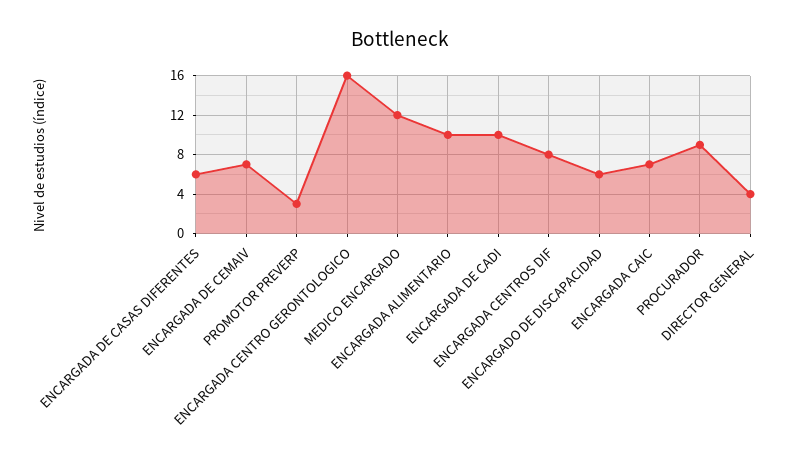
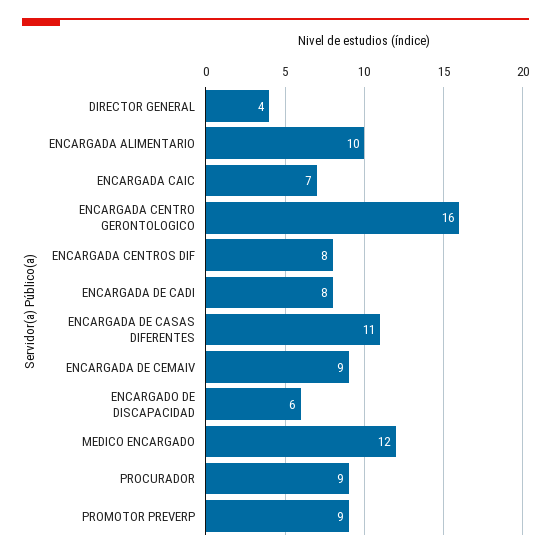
  {
-   "ENCARGADA DE CASAS DIFERENTES": 6,
+   "ENCARGADA DE CASAS DIFERENTES": 11,
-   "ENCARGADA DE CEMAIV": 7,
+   "ENCARGADA DE CEMAIV": 9,
-   "PROMOTOR PREVERP": 3,
+   "PROMOTOR PREVERP": 9,
    "ENCARGADA CENTRO GERONTOLOGICO": 16,
    "MEDICO ENCARGADO": 12,
    "ENCARGADA ALIMENTARIO": 10,
-   "ENCARGADA DE CADI": 10,
+   "ENCARGADA DE CADI": 8,
    "ENCARGADA CENTROS DIF": 8,
    "ENCARGADO DE DISCAPACIDAD": 6,
    "ENCARGADA CAIC": 7,
    "PROCURADOR": 9,
    "DIRECTOR GENERAL": 4
  }

